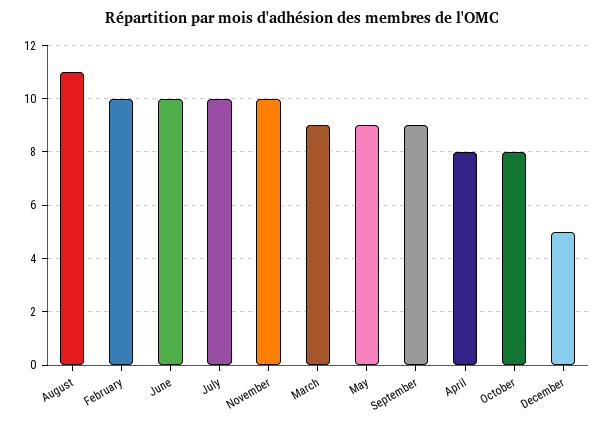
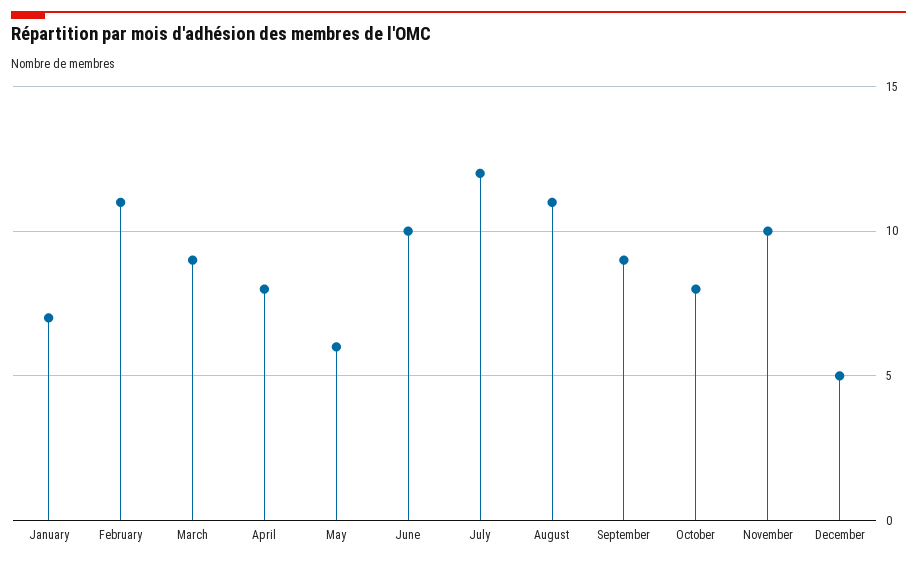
  {
    "August": 11,
-   "February": 10,
+   "February": 11,
    "June": 10,
-   "July": 10,
+   "July": 12,
    "November": 10,
    "March": 9,
-   "May": 9,
+   "May": 6,
    "September": 9,
    "April": 8,
    "October": 8,
-   "December": 5
+   "December": 5,
+   "January": 7
  }

